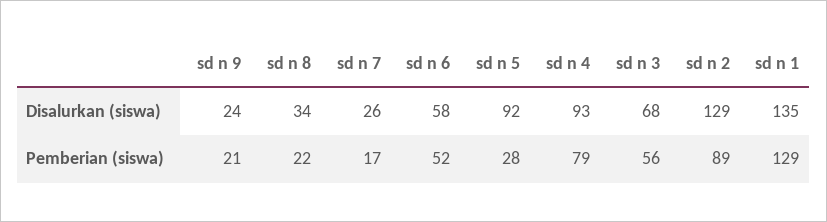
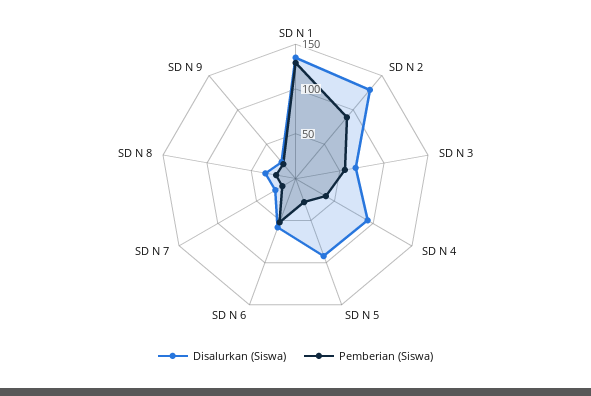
  {
    "Disalurkan (siswa)": {
      "sd n 9": 24,
      "sd n 8": 34,
      "sd n 7": 26,
      "sd n 6": 58,
      "sd n 5": 92,
      "sd n 4": 93,
      "sd n 3": 68,
      "sd n 2": 129,
      "sd n 1": 135
    },
    "Pemberian (siswa)": {
      "sd n 9": 21,
      "sd n 8": 22,
      "sd n 7": 17,
      "sd n 6": 52,
      "sd n 5": 28,
-     "sd n 4": 79,
+     "sd n 4": 40,
      "sd n 3": 56,
      "sd n 2": 89,
      "sd n 1": 129
    }
  }

